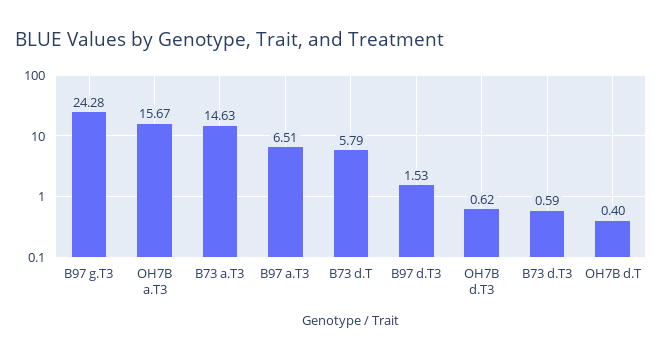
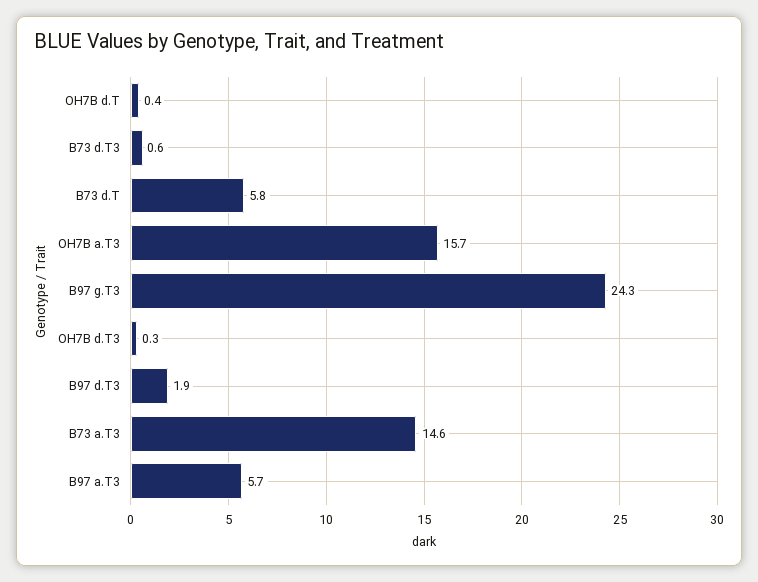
  {
    "B97 g.T3": 24.28,
    "OH7B a.T3": 15.67,
    "B73 a.T3": 14.63,
-   "B97 a.T3": 6.51,
+   "B97 a.T3": 5.7,
    "B73 d.T": 5.79,
-   "B97 d.T3": 1.53,
+   "B97 d.T3": 1.9,
-   "OH7B d.T3": 0.62,
+   "OH7B d.T3": 0.3,
    "B73 d.T3": 0.59,
    "OH7B d.T": 0.4
  }

